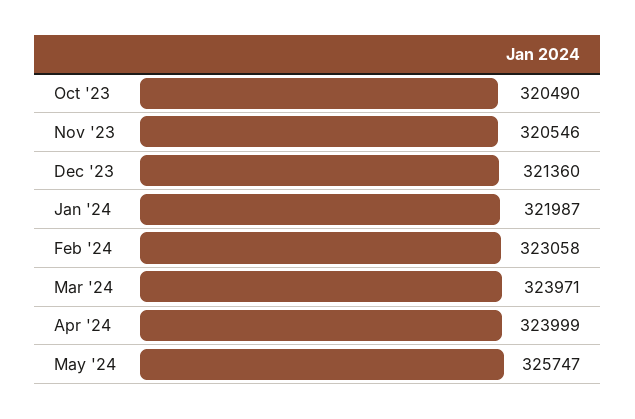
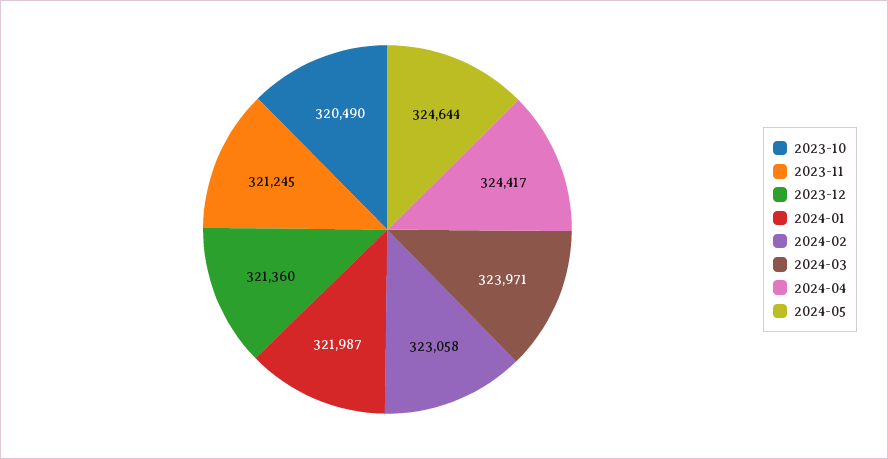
  {
    "Oct '23": 320490,
-   "Nov '23": 320546,
+   "Nov '23": 321245,
    "Dec '23": 321360,
    "Jan '24": 321987,
    "Feb '24": 323058,
    "Mar '24": 323971,
-   "Apr '24": 323999,
+   "Apr '24": 324417,
-   "May '24": 325747
+   "May '24": 324644
  }

